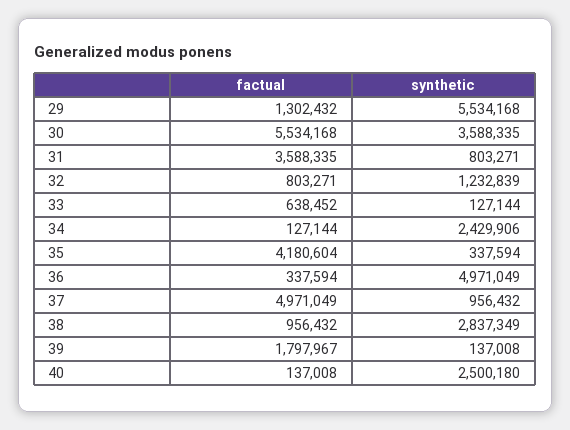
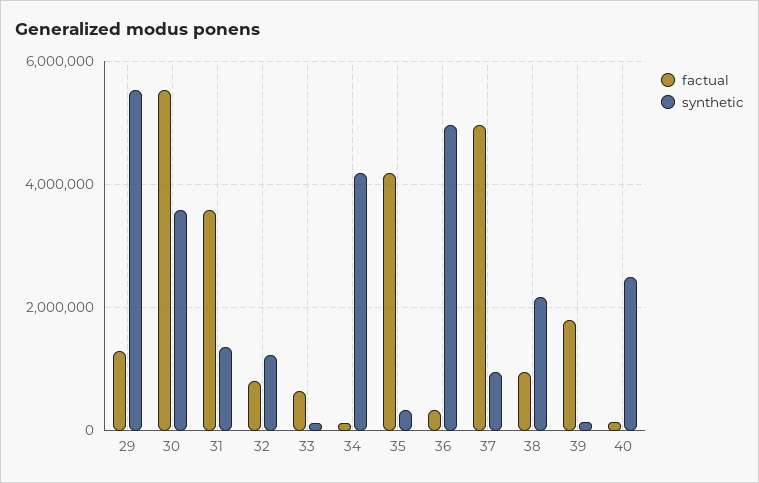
  {
    "factual": {
      "29": 1302432,
      "30": 5534168,
      "31": 3588335,
      "32": 803271,
      "33": 638452,
      "34": 127144,
      "35": 4180604,
      "36": 337594,
      "37": 4971049,
      "38": 956432,
      "39": 1797967,
      "40": 137008
    },
    "synthetic": {
      "29": 5534168,
      "30": 3588335,
-     "31": 803271,
+     "31": 1400000,
      "32": 1232839,
      "33": 127144,
-     "34": 2429906,
+     "34": 4200000,
      "35": 337594,
      "36": 4971049,
      "37": 956432,
-     "38": 2837349,
+     "38": 2200000,
      "39": 137008,
      "40": 2500180
    }
  }

